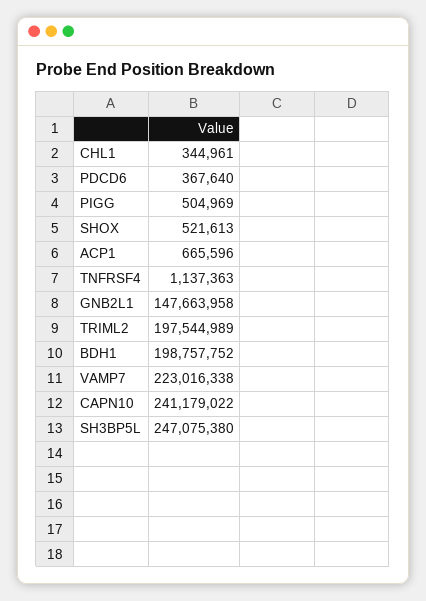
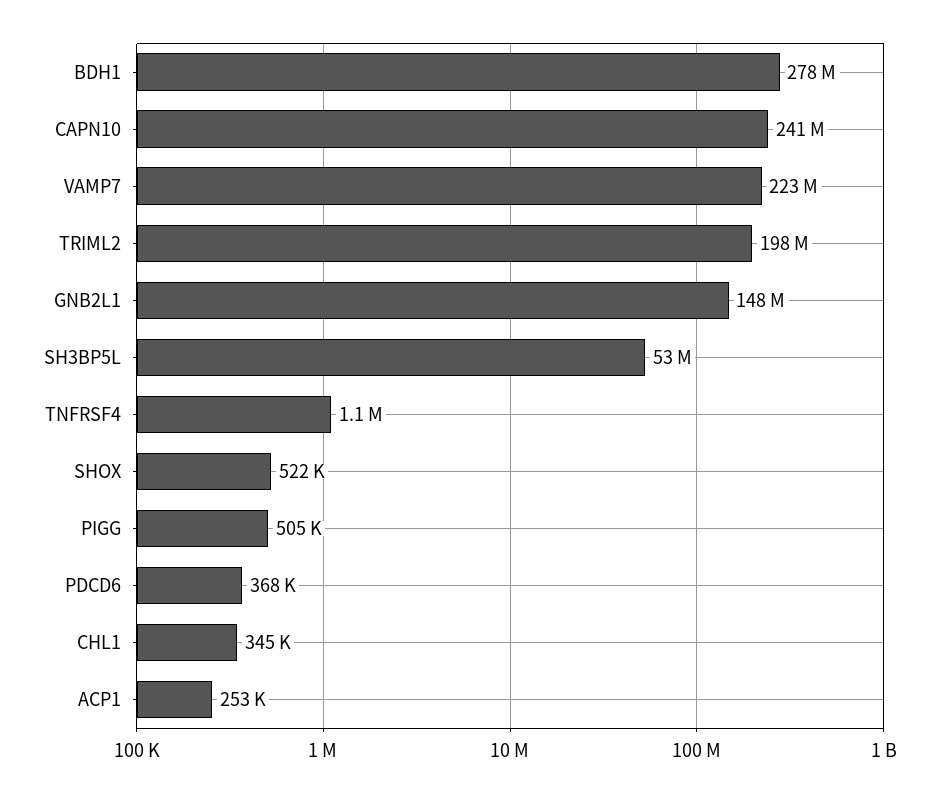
  {
    "CHL1": 344961,
    "PDCD6": 367640,
    "PIGG": 504969,
    "SHOX": 521613,
-   "ACP1": 665596,
+   "ACP1": 253000,
    "TNFRSF4": 1137363,
    "GNB2L1": 147663958,
    "TRIML2": 197544989,
-   "BDH1": 198757752,
+   "BDH1": 278000000,
    "VAMP7": 223016338,
    "CAPN10": 241179022,
-   "SH3BP5L": 247075380
+   "SH3BP5L": 53000000
  }

